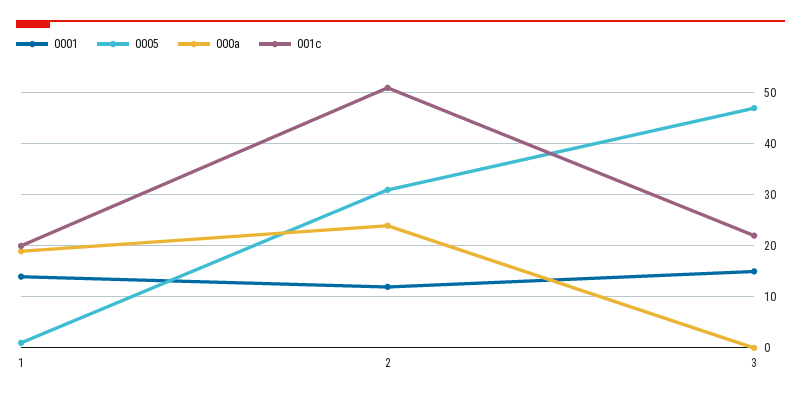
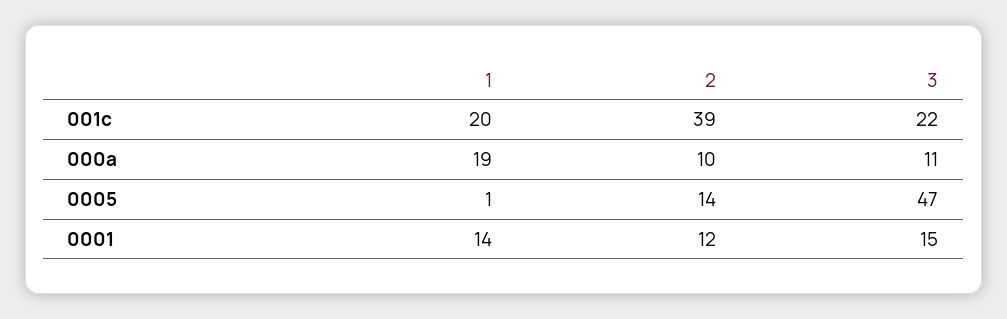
  {
    "0001": {
      "1": 14,
      "2": 12,
      "3": 15
    },
    "0005": {
      "1": 1,
-     "2": 30,
+     "2": 14,
      "3": 47
    },
    "000a": {
      "1": 19,
-     "2": 25,
+     "2": 10,
-     "3": 0
+     "3": 11
    },
    "001c": {
      "1": 20,
-     "2": 50,
+     "2": 39,
      "3": 22
    }
  }

